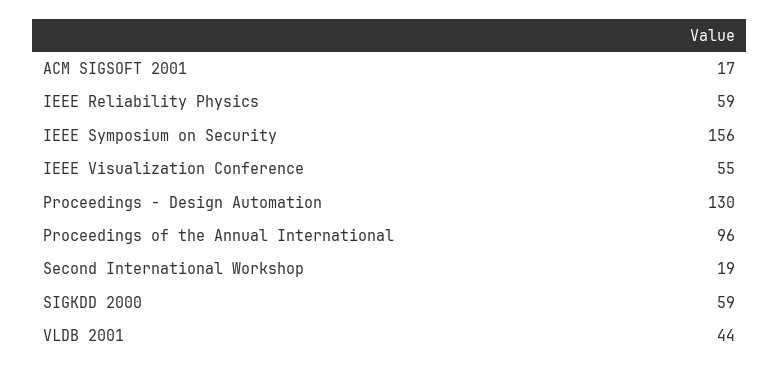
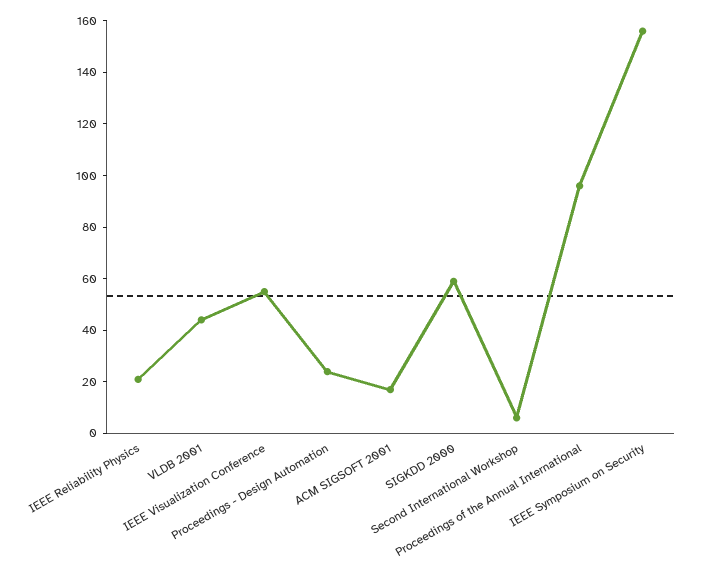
  {
    "ACM SIGSOFT 2001": 17,
-   "IEEE Reliability Physics": 59,
+   "IEEE Reliability Physics": 20,
    "IEEE Symposium on Security": 156,
    "IEEE Visualization Conference": 55,
-   "Proceedings - Design Automation": 130,
+   "Proceedings - Design Automation": 25,
    "Proceedings of the Annual International": 96,
-   "Second International Workshop": 19,
+   "Second International Workshop": 5,
    "SIGKDD 2000": 59,
    "VLDB 2001": 44
  }

